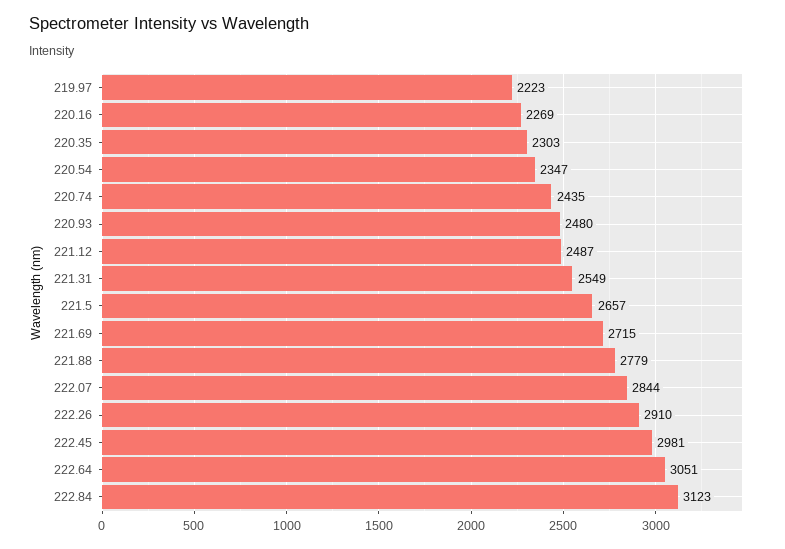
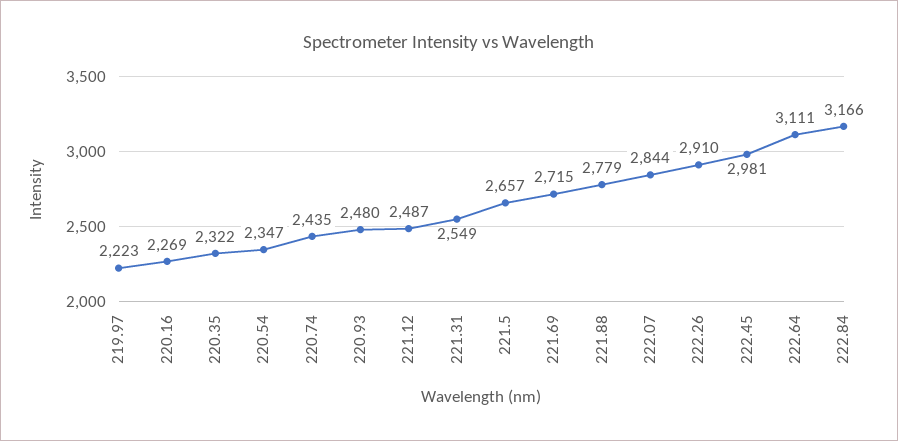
  {
    "219.97": 2223,
    "220.16": 2269,
-   "220.35": 2303,
+   "220.35": 2322,
    "220.54": 2347,
    "220.74": 2435,
    "220.93": 2480,
    "221.12": 2487,
    "221.31": 2549,
    "221.5": 2657,
    "221.69": 2715,
    "221.88": 2779,
    "222.07": 2844,
    "222.26": 2910,
    "222.45": 2981,
-   "222.64": 3051,
+   "222.64": 3111,
-   "222.84": 3123
+   "222.84": 3166
  }

